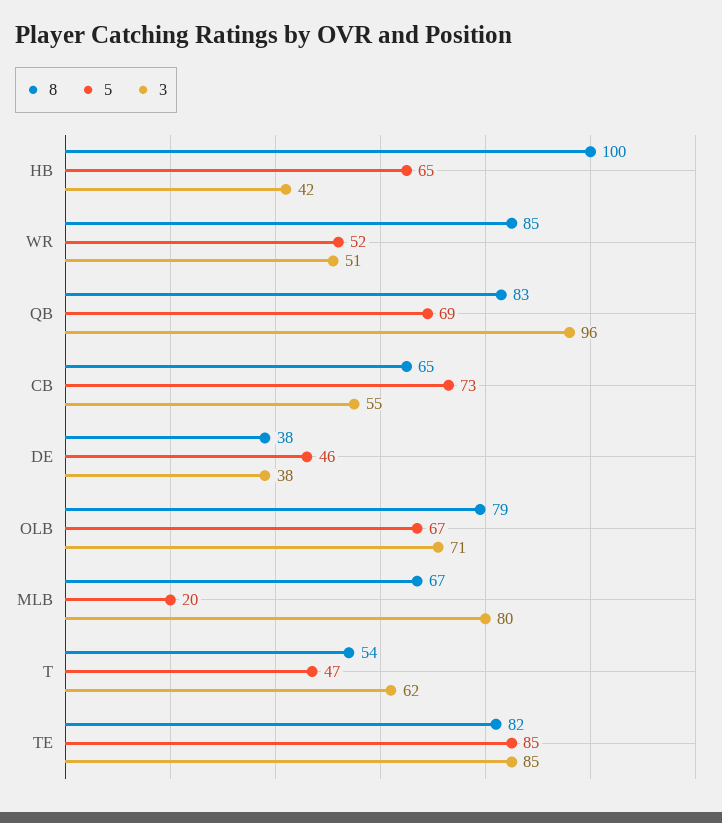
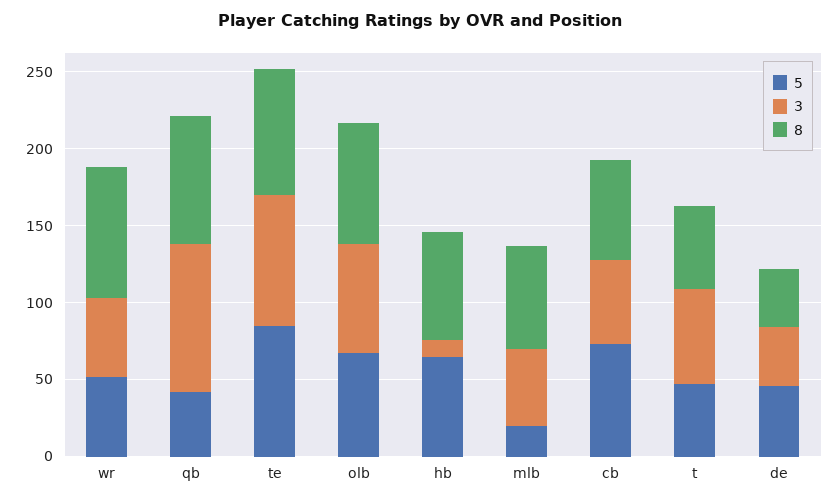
  {
    "8": {
-     "HB": 100,
+     "HB": 70,
      "WR": 85,
      "QB": 83,
      "CB": 65,
      "DE": 38,
      "OLB": 79,
      "MLB": 67,
      "T": 54,
      "TE": 82
    },
    "5": {
      "HB": 65,
      "WR": 52,
-     "QB": 69,
+     "QB": 40,
      "CB": 73,
      "DE": 46,
      "OLB": 67,
      "MLB": 20,
      "T": 47,
      "TE": 85
    },
    "3": {
-     "HB": 42,
+     "HB": 10,
      "WR": 51,
      "QB": 96,
      "CB": 55,
      "DE": 38,
      "OLB": 71,
-     "MLB": 80,
+     "MLB": 50,
      "T": 62,
      "TE": 85
    }
  }

